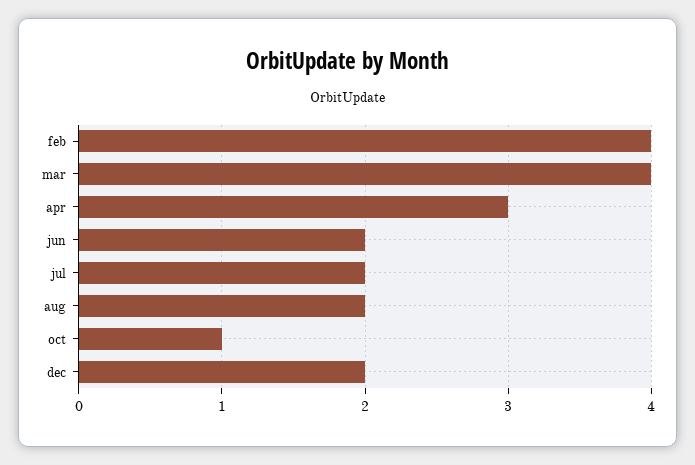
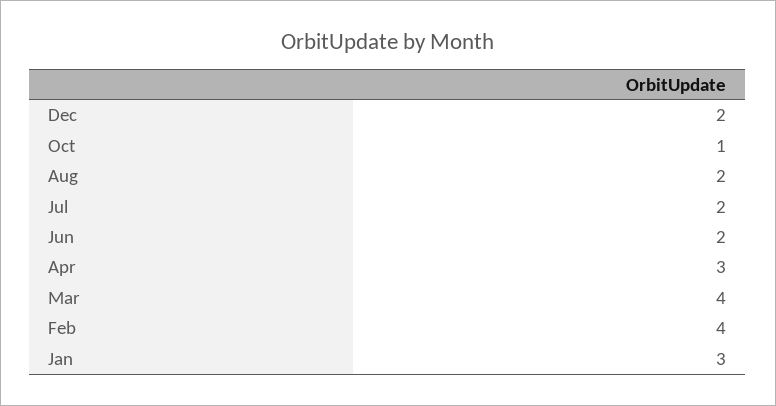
  {
    "feb": 4,
    "mar": 4,
    "apr": 3,
    "jun": 2,
    "jul": 2,
    "aug": 2,
    "oct": 1,
-   "dec": 2
+   "dec": 2,
+   "Jan": 3
  }

